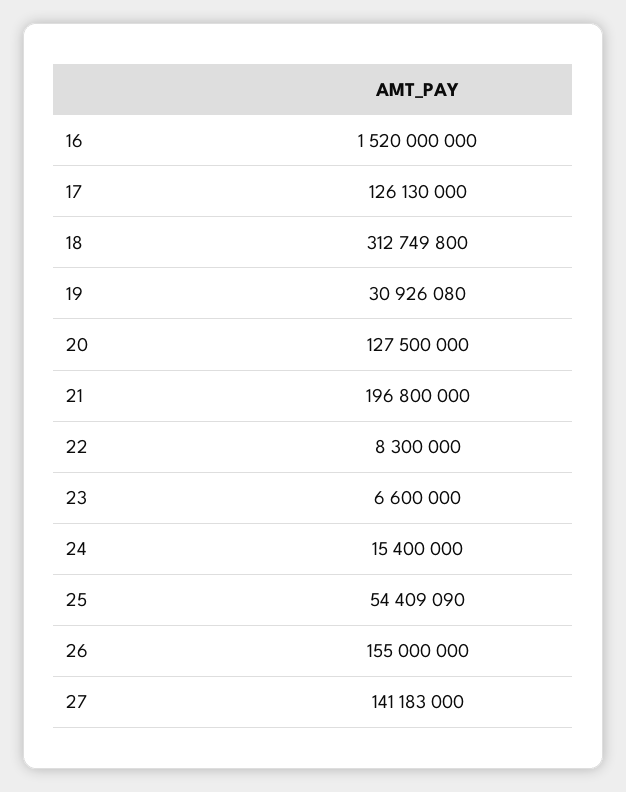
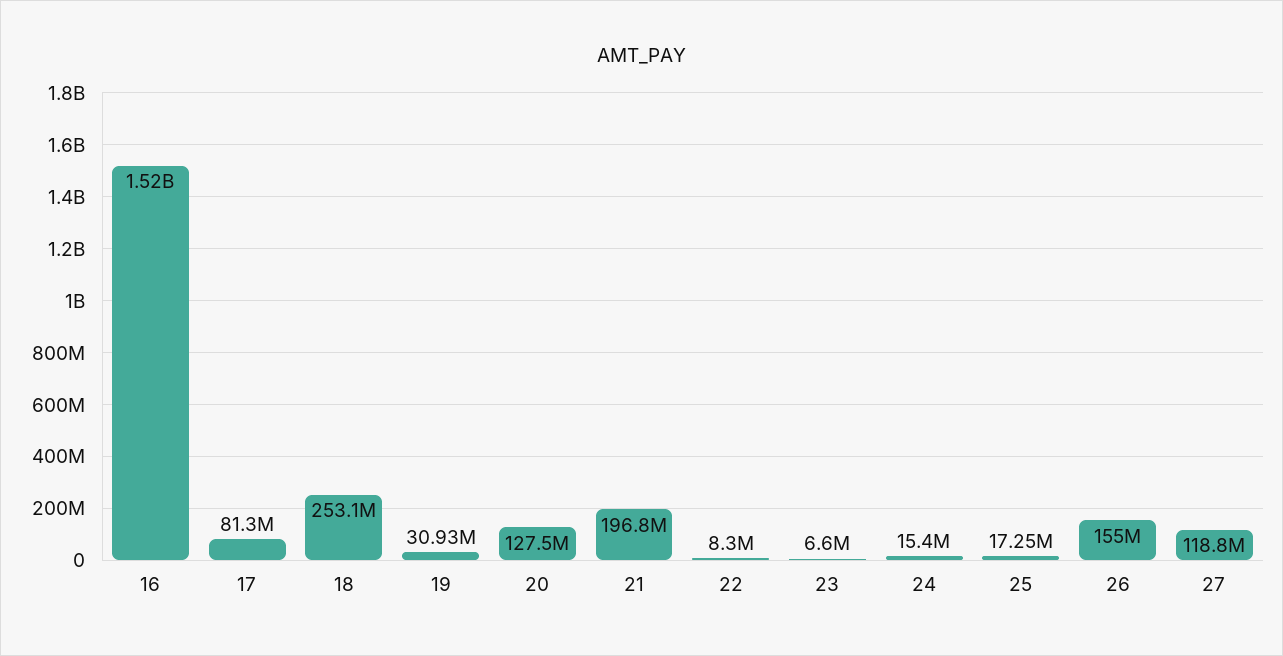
  {
    "16": 1520000000,
-   "17": 126130000,
+   "17": 81300000,
-   "18": 312749800,
+   "18": 253100000,
    "19": 30926080,
    "20": 127500000,
    "21": 196800000,
    "22": 8300000,
    "23": 6600000,
    "24": 15400000,
-   "25": 54409090,
+   "25": 17250000,
    "26": 155000000,
-   "27": 141183000
+   "27": 118800000
  }

